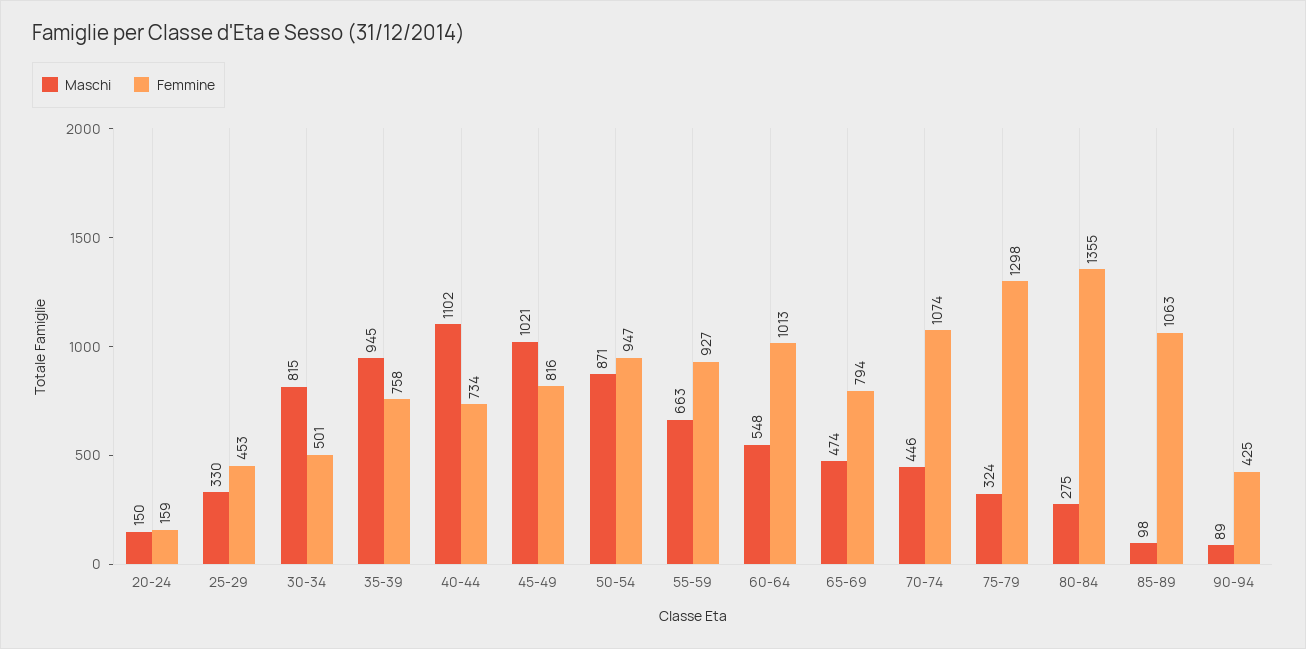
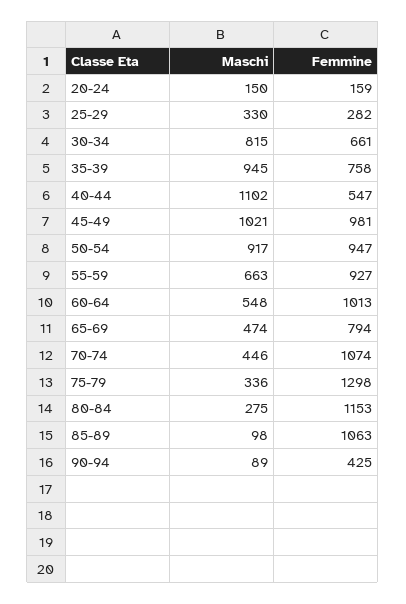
  {
    "Maschi": {
      "20-24": 150,
      "25-29": 330,
      "30-34": 815,
      "35-39": 945,
      "40-44": 1102,
      "45-49": 1021,
-     "50-54": 871,
+     "50-54": 917,
      "55-59": 663,
      "60-64": 548,
      "65-69": 474,
      "70-74": 446,
-     "75-79": 324,
+     "75-79": 336,
      "80-84": 275,
      "85-89": 98,
      "90-94": 89
    },
    "Femmine": {
      "20-24": 159,
-     "25-29": 453,
+     "25-29": 282,
-     "30-34": 501,
+     "30-34": 661,
      "35-39": 758,
-     "40-44": 734,
+     "40-44": 547,
-     "45-49": 816,
+     "45-49": 981,
      "50-54": 947,
      "55-59": 927,
      "60-64": 1013,
      "65-69": 794,
      "70-74": 1074,
      "75-79": 1298,
-     "80-84": 1355,
+     "80-84": 1153,
      "85-89": 1063,
      "90-94": 425
    }
  }

